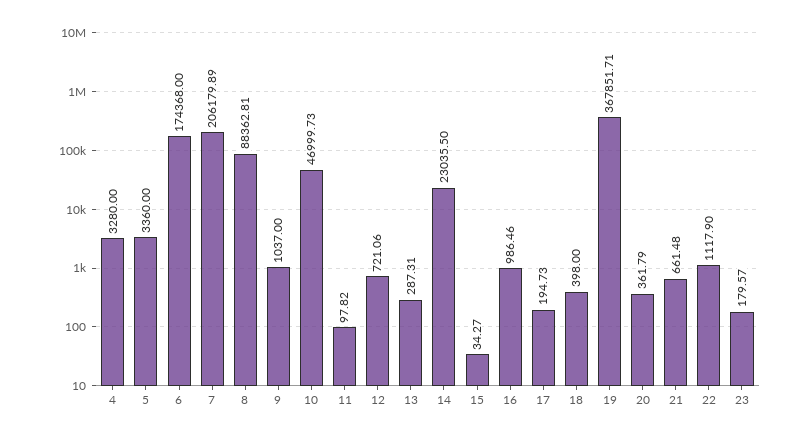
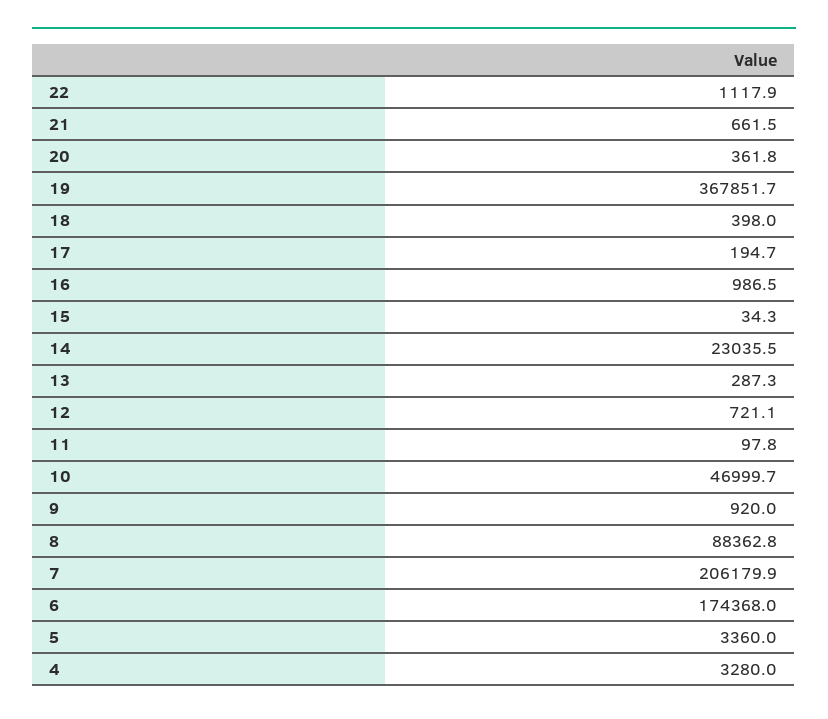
  {
    "4": 3280,
    "5": 3360,
    "6": 174368,
    "7": 206179.89,
    "8": 88362.81,
-   "9": 1037,
+   "9": 920,
    "10": 46999.73,
    "11": 97.82,
    "12": 721.06,
    "13": 287.31,
    "14": 23035.5,
    "15": 34.27,
    "16": 986.46,
    "17": 194.73,
    "18": 398,
    "19": 367851.71,
    "20": 361.79,
    "21": 661.48,
-   "22": 1117.9,
+   "22": 1117.9
-   "23": 179.57
  }

